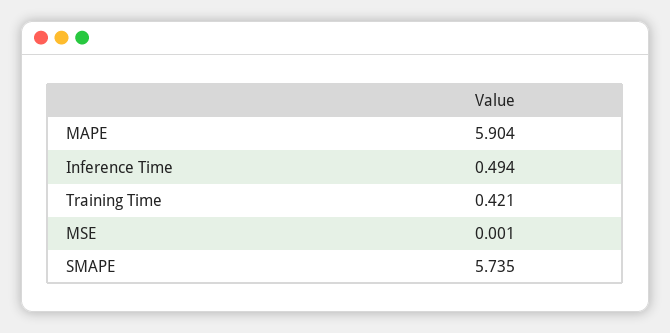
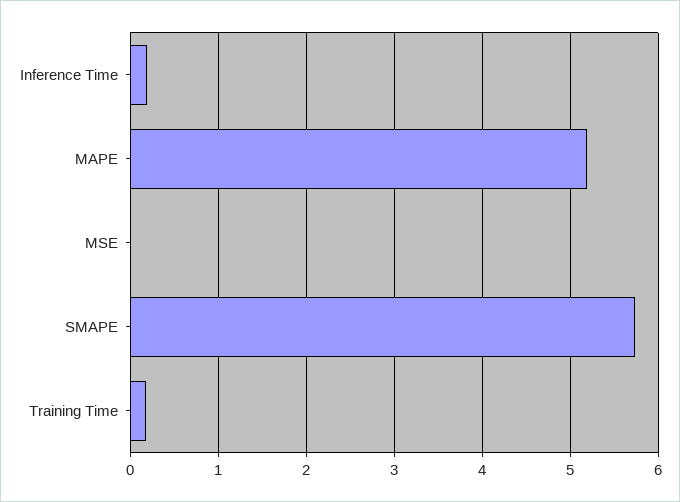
  {
-   "MAPE": 5.904,
+   "MAPE": 5.2,
-   "Inference Time": 0.494,
+   "Inference Time": 0.2,
-   "Training Time": 0.421,
+   "Training Time": 0.2,
    "MSE": 0.001,
    "SMAPE": 5.735
  }

